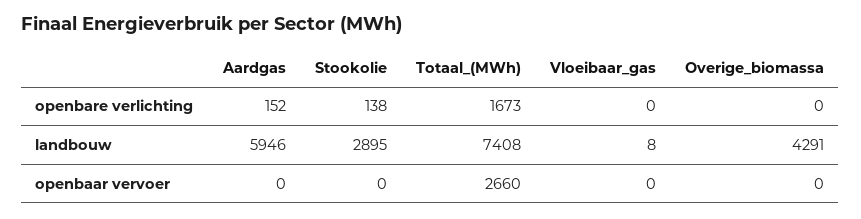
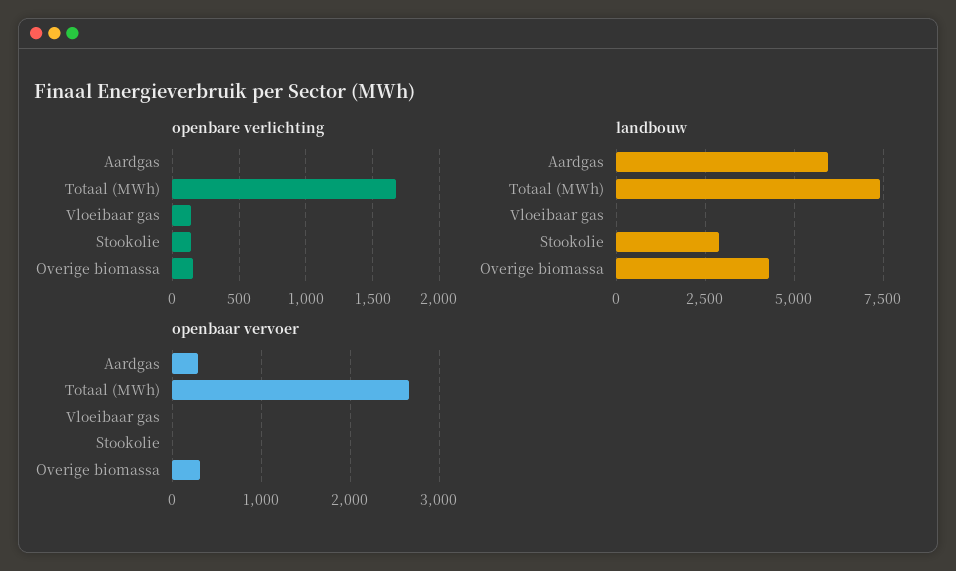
  {
    "openbare verlichting": {
-     "Aardgas": 152,
+     "Aardgas": 0,
      "Stookolie": 138,
      "Totaal_(MWh)": 1673,
-     "Vloeibaar_gas": 0,
+     "Vloeibaar_gas": 150,
-     "Overige_biomassa": 0
+     "Overige_biomassa": 150
    },
    "landbouw": {
      "Aardgas": 5946,
      "Stookolie": 2895,
      "Totaal_(MWh)": 7408,
      "Vloeibaar_gas": 8,
      "Overige_biomassa": 4291
    },
    "openbaar vervoer": {
-     "Aardgas": 0,
+     "Aardgas": 300,
      "Stookolie": 0,
      "Totaal_(MWh)": 2660,
      "Vloeibaar_gas": 0,
-     "Overige_biomassa": 0
+     "Overige_biomassa": 300
    }
  }

